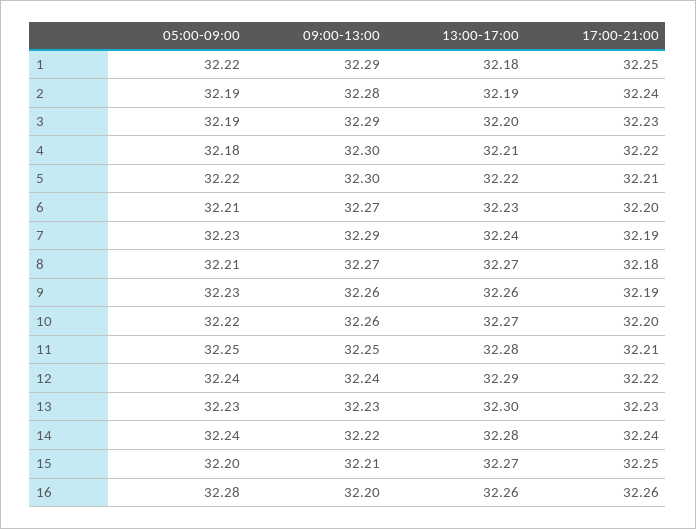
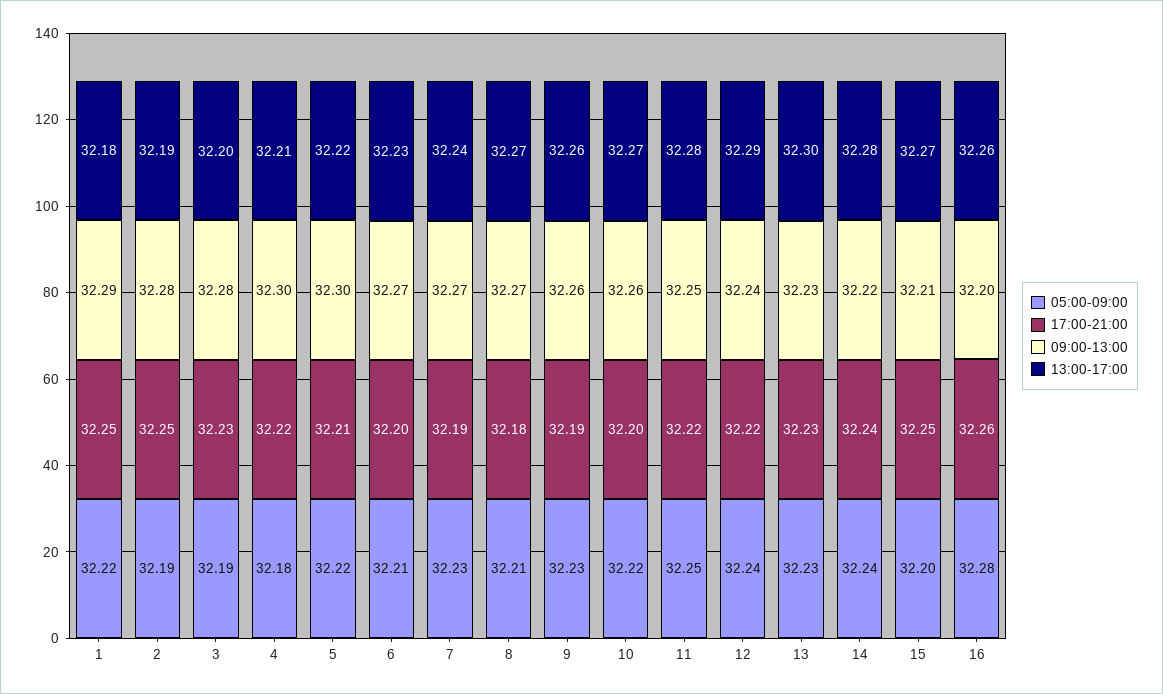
  {
    "05:00-09:00": {
      "1": 32.22,
      "2": 32.19,
      "3": 32.19,
      "4": 32.18,
      "5": 32.22,
      "6": 32.21,
      "7": 32.23,
      "8": 32.21,
      "9": 32.23,
      "10": 32.22,
      "11": 32.25,
      "12": 32.24,
      "13": 32.23,
      "14": 32.24,
      "15": 32.2,
      "16": 32.28
    },
    "09:00-13:00": {
      "1": 32.29,
      "2": 32.28,
-     "3": 32.29,
+     "3": 32.28,
      "4": 32.3,
      "5": 32.3,
      "6": 32.27,
-     "7": 32.29,
+     "7": 32.27,
      "8": 32.27,
      "9": 32.26,
      "10": 32.26,
      "11": 32.25,
      "12": 32.24,
      "13": 32.23,
      "14": 32.22,
      "15": 32.21,
      "16": 32.2
    },
    "13:00-17:00": {
      "1": 32.18,
      "2": 32.19,
      "3": 32.2,
      "4": 32.21,
      "5": 32.22,
      "6": 32.23,
      "7": 32.24,
      "8": 32.27,
      "9": 32.26,
      "10": 32.27,
      "11": 32.28,
      "12": 32.29,
      "13": 32.3,
      "14": 32.28,
      "15": 32.27,
      "16": 32.26
    },
    "17:00-21:00": {
      "1": 32.25,
-     "2": 32.24,
+     "2": 32.25,
      "3": 32.23,
      "4": 32.22,
      "5": 32.21,
      "6": 32.2,
      "7": 32.19,
      "8": 32.18,
      "9": 32.19,
      "10": 32.2,
-     "11": 32.21,
+     "11": 32.22,
      "12": 32.22,
      "13": 32.23,
      "14": 32.24,
      "15": 32.25,
      "16": 32.26
    }
  }

